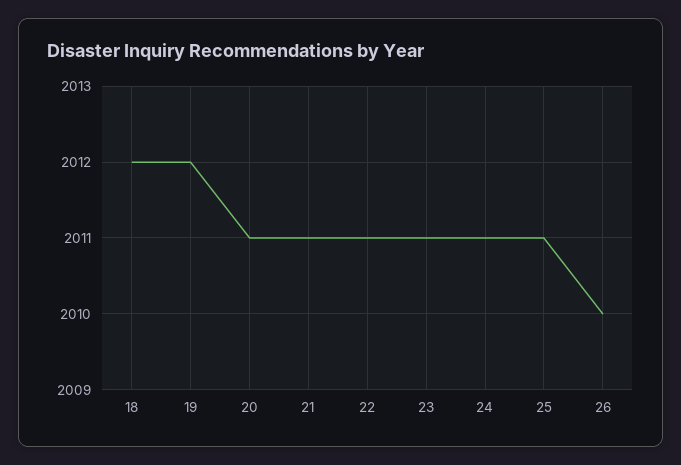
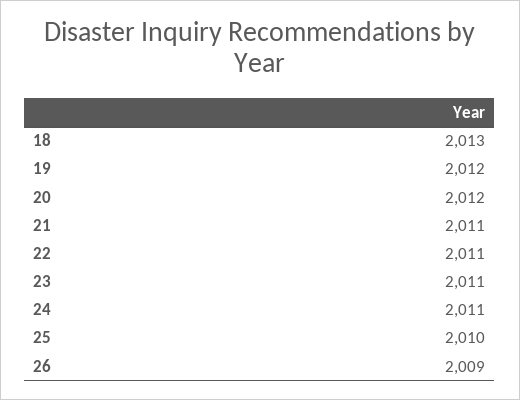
  {
-   "18": 2012,
+   "18": 2013,
    "19": 2012,
-   "20": 2011,
+   "20": 2012,
    "21": 2011,
    "22": 2011,
    "23": 2011,
    "24": 2011,
-   "25": 2011,
+   "25": 2010,
-   "26": 2010
+   "26": 2009
  }

